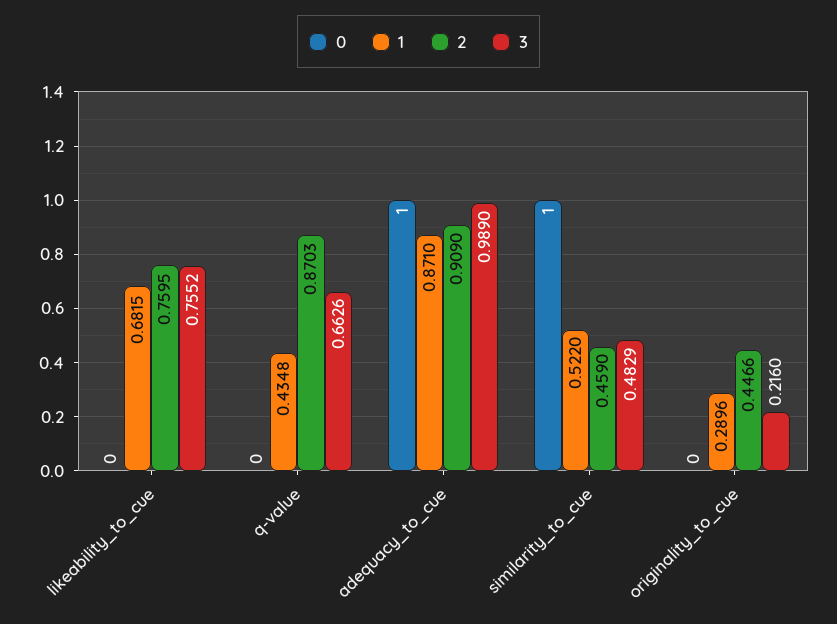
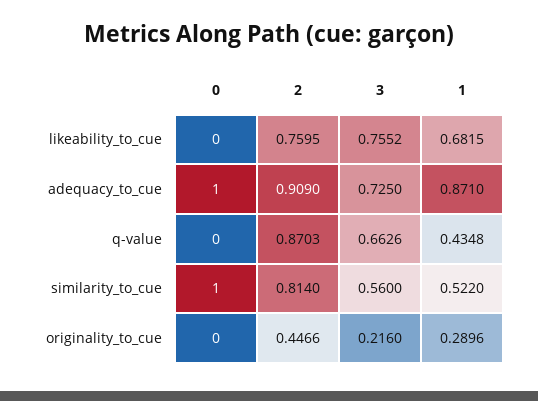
  {
    "0": {
      "likeability_to_cue": 0,
      "q-value": 0,
      "adequacy_to_cue": 1,
      "similarity_to_cue": 1,
      "originality_to_cue": 0
    },
    "1": {
      "likeability_to_cue": 0.6815,
      "q-value": 0.4348,
      "adequacy_to_cue": 0.871,
      "similarity_to_cue": 0.522,
      "originality_to_cue": 0.2896
    },
    "2": {
      "likeability_to_cue": 0.7595,
      "q-value": 0.8703,
      "adequacy_to_cue": 0.909,
-     "similarity_to_cue": 0.459,
+     "similarity_to_cue": 0.814,
      "originality_to_cue": 0.4466
    },
    "3": {
      "likeability_to_cue": 0.7552,
      "q-value": 0.6626,
-     "adequacy_to_cue": 0.989,
+     "adequacy_to_cue": 0.725,
-     "similarity_to_cue": 0.4829,
+     "similarity_to_cue": 0.56,
      "originality_to_cue": 0.216
    }
  }

